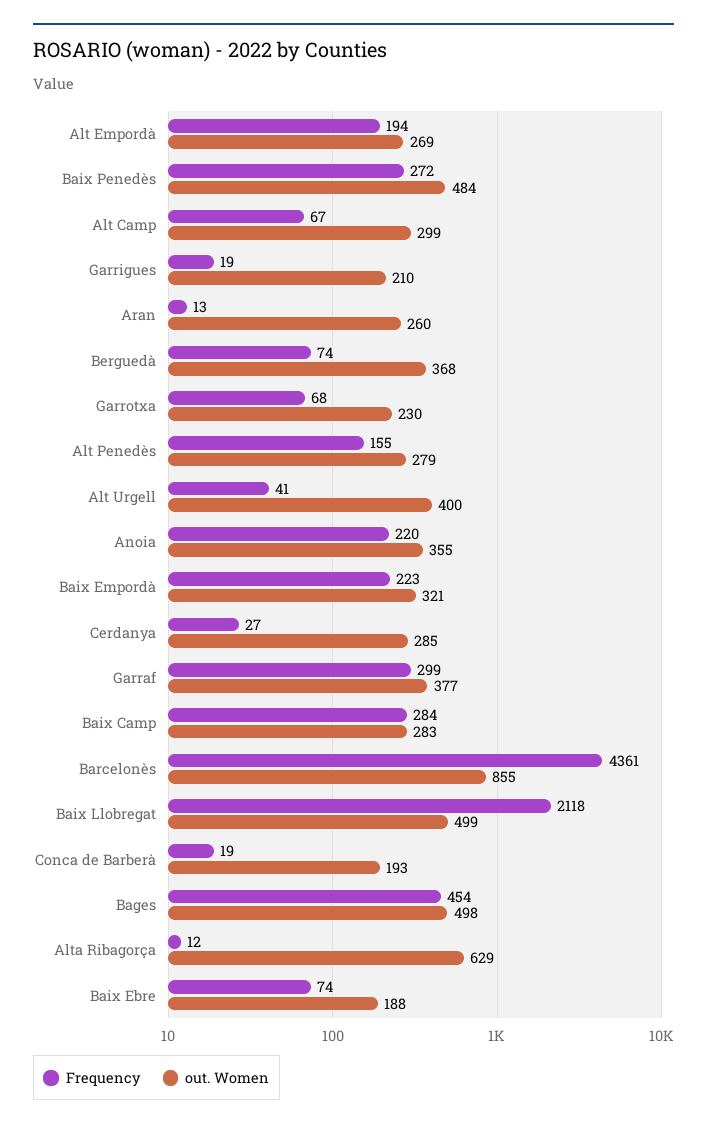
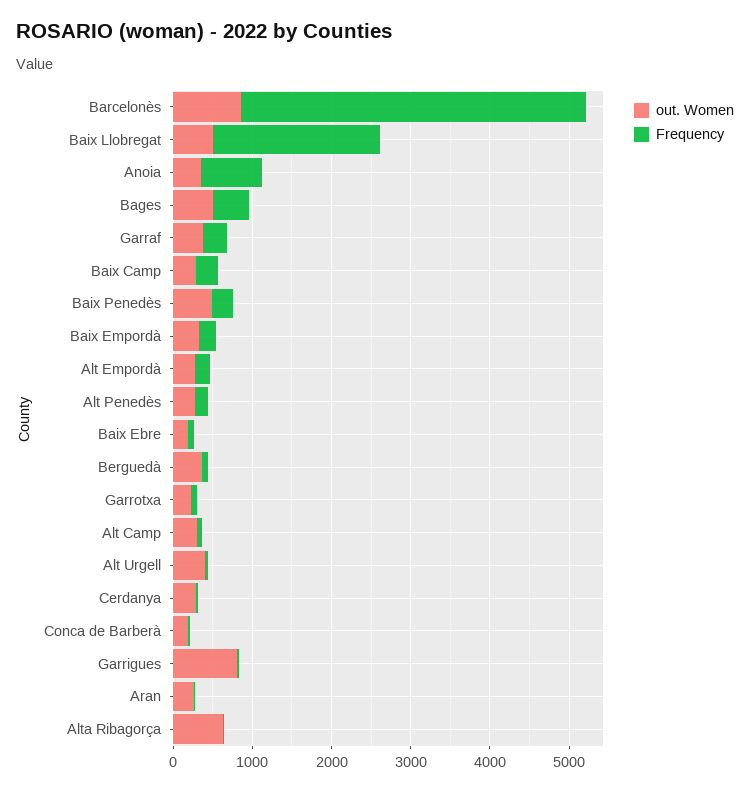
  {
    "Frequency": {
      "Alt Empordà": 194,
      "Baix Penedès": 272,
      "Alt Camp": 67,
      "Garrigues": 19,
      "Aran": 13,
      "Berguedà": 74,
      "Garrotxa": 68,
      "Alt Penedès": 155,
      "Alt Urgell": 41,
-     "Anoia": 220,
+     "Anoia": 800,
      "Baix Empordà": 223,
      "Cerdanya": 27,
      "Garraf": 299,
      "Baix Camp": 284,
      "Barcelonès": 4361,
      "Baix Llobregat": 2118,
      "Conca de Barberà": 19,
      "Bages": 454,
      "Alta Ribagorça": 12,
      "Baix Ebre": 74
    },
    "out. Women": {
      "Alt Empordà": 269,
      "Baix Penedès": 484,
      "Alt Camp": 299,
-     "Garrigues": 210,
+     "Garrigues": 800,
      "Aran": 260,
      "Berguedà": 368,
      "Garrotxa": 230,
      "Alt Penedès": 279,
      "Alt Urgell": 400,
      "Anoia": 355,
      "Baix Empordà": 321,
      "Cerdanya": 285,
      "Garraf": 377,
      "Baix Camp": 283,
      "Barcelonès": 855,
      "Baix Llobregat": 499,
      "Conca de Barberà": 193,
      "Bages": 498,
      "Alta Ribagorça": 629,
      "Baix Ebre": 188
    }
  }

